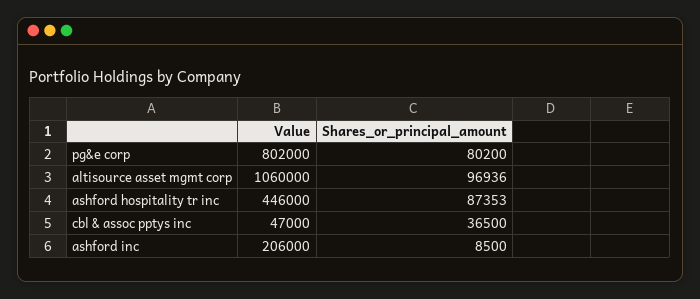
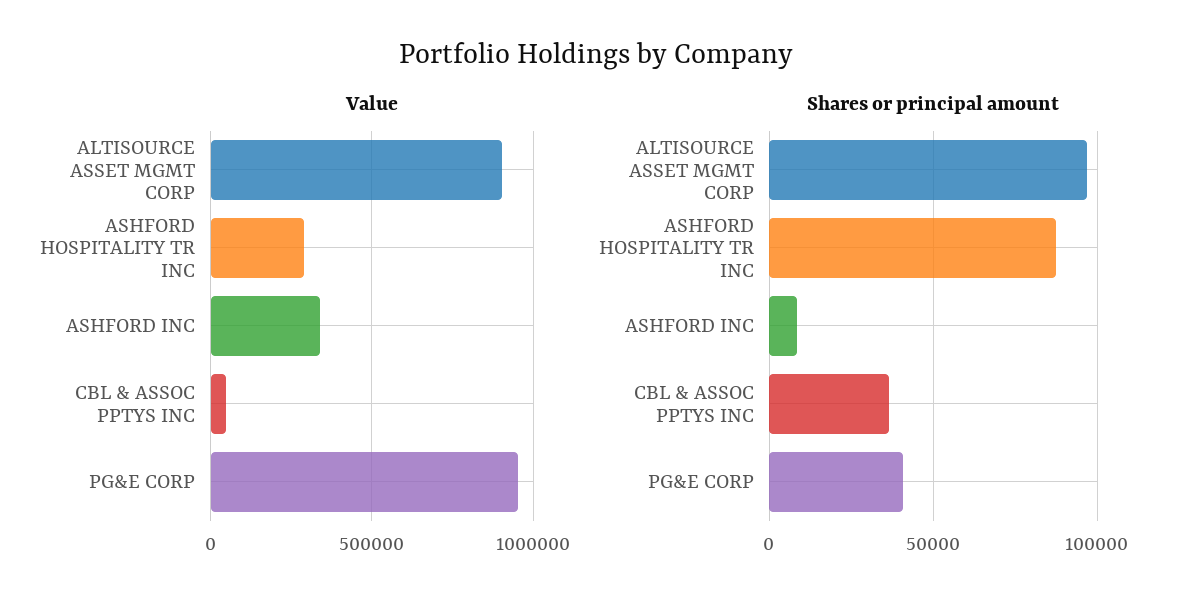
  {
    "Value": {
-     "pg&e corp": 802000,
+     "pg&e corp": 950000,
-     "altisource asset mgmt corp": 1060000,
+     "altisource asset mgmt corp": 900000,
-     "ashford hospitality tr inc": 446000,
+     "ashford hospitality tr inc": 300000,
      "cbl & assoc pptys inc": 47000,
-     "ashford inc": 206000
+     "ashford inc": 350000
    },
    "Shares_or_principal_amount": {
-     "pg&e corp": 80200,
+     "pg&e corp": 40000,
      "altisource asset mgmt corp": 96936,
      "ashford hospitality tr inc": 87353,
      "cbl & assoc pptys inc": 36500,
      "ashford inc": 8500
    }
  }

